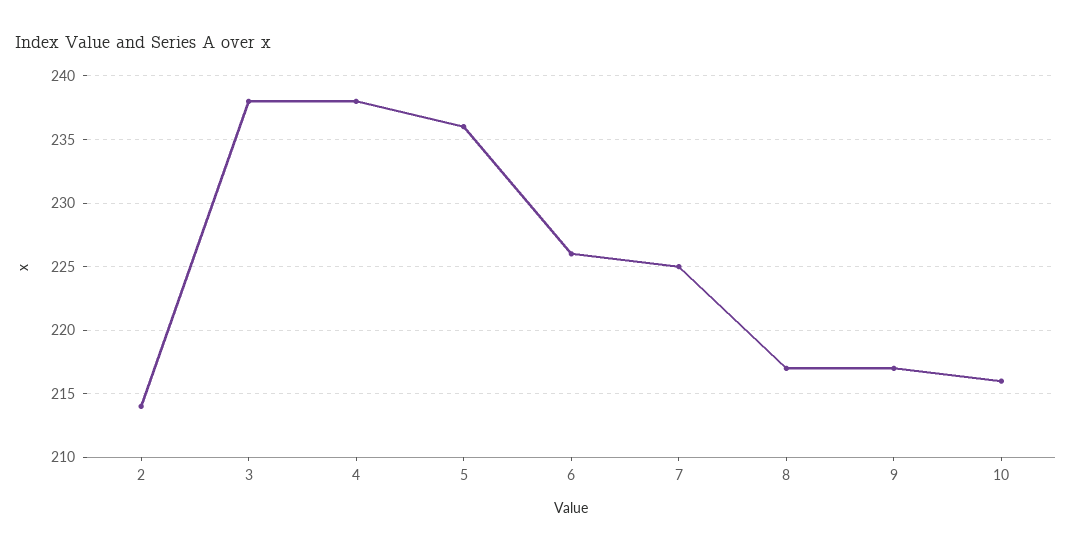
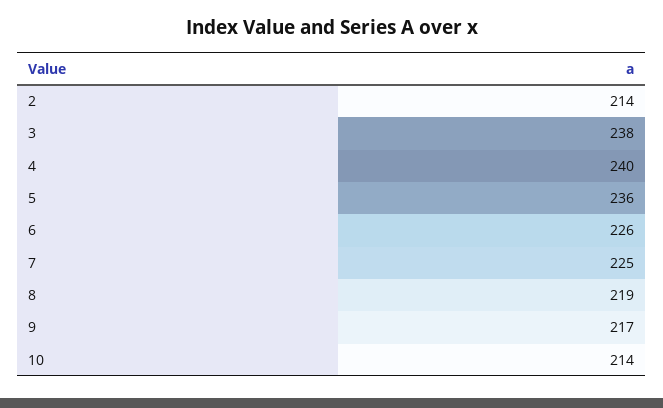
  {
    "2": 214,
    "3": 238,
-   "4": 238,
+   "4": 240,
    "5": 236,
    "6": 226,
    "7": 225,
-   "8": 217,
+   "8": 219,
    "9": 217,
-   "10": 216
+   "10": 214
  }

